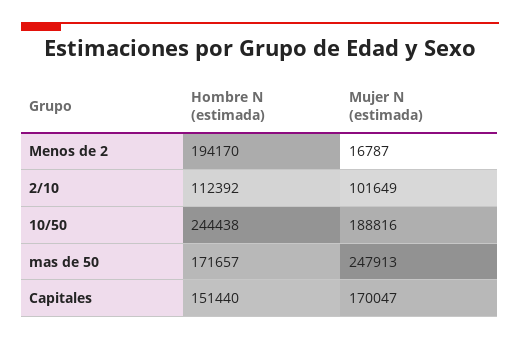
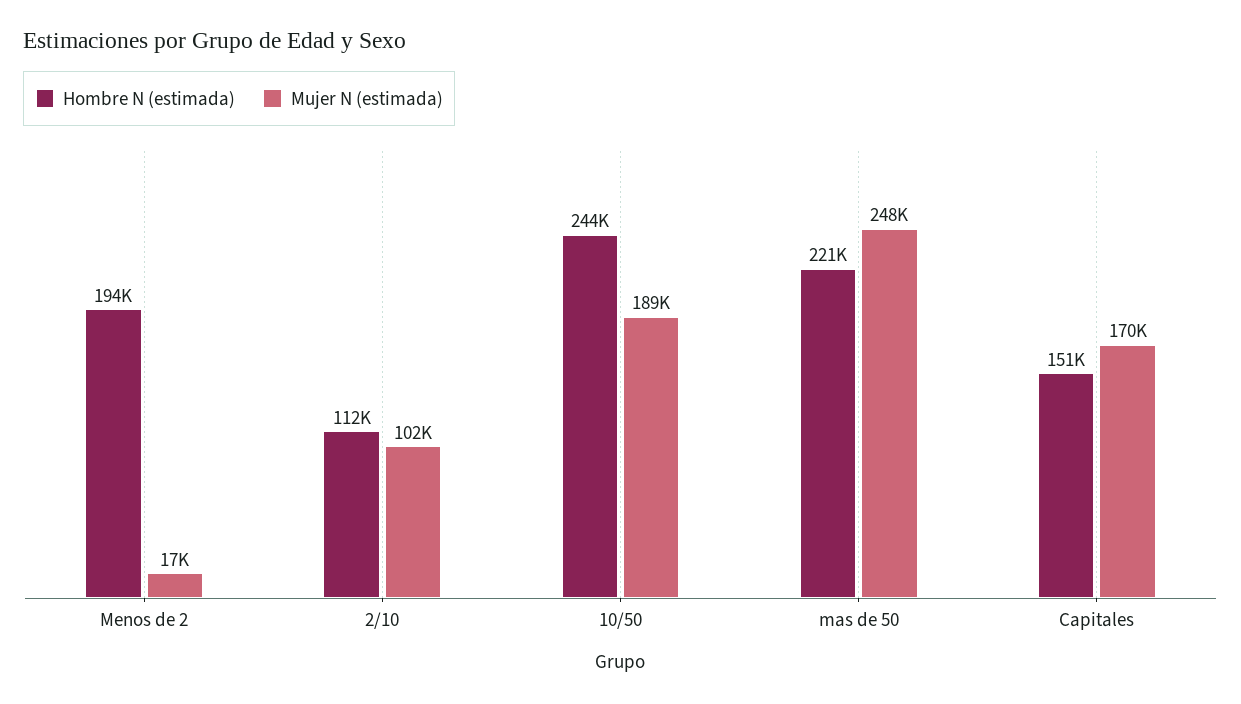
  {
    "Hombre N (estimada)": {
      "Menos de 2": 194170,
      "2/10": 112392,
      "10/50": 244438,
-     "mas de 50": 171657,
+     "mas de 50": 221000,
      "Capitales": 151440
    },
    "Mujer N (estimada)": {
      "Menos de 2": 16787,
      "2/10": 101649,
      "10/50": 188816,
      "mas de 50": 247913,
      "Capitales": 170047
    }
  }

